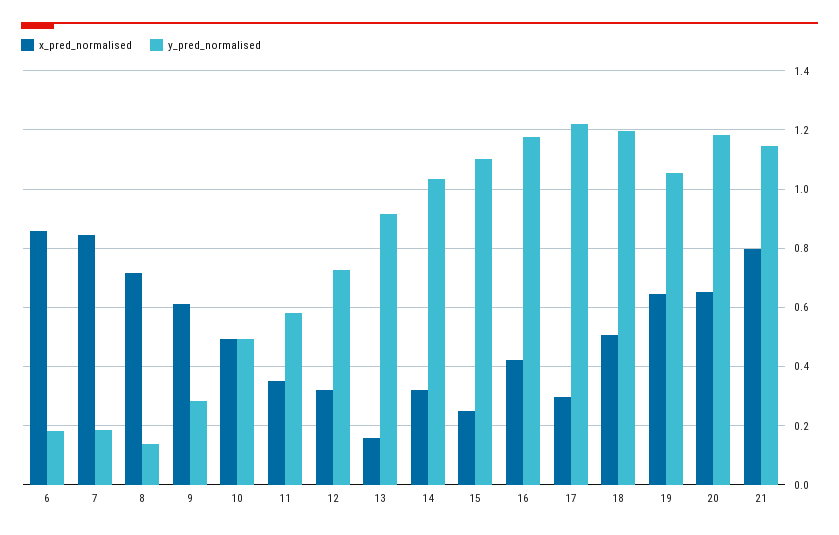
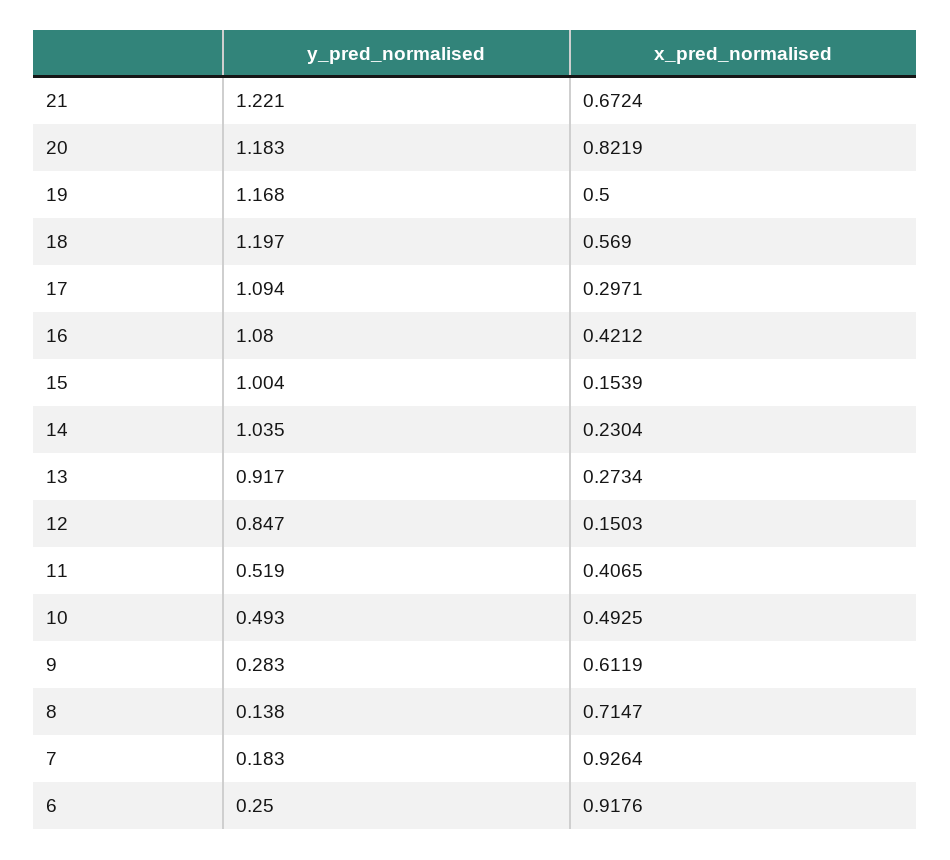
  {
    "x_pred_normalised": {
-     "6": 0.85,
+     "6": 0.9176,
-     "7": 0.85,
+     "7": 0.9264,
      "8": 0.7147,
      "9": 0.6119,
      "10": 0.4925,
-     "11": 0.35,
+     "11": 0.4065,
-     "12": 0.325,
+     "12": 0.1503,
-     "13": 0.15,
+     "13": 0.2734,
-     "14": 0.325,
+     "14": 0.2304,
-     "15": 0.25,
+     "15": 0.1539,
      "16": 0.4212,
      "17": 0.2971,
-     "18": 0.5,
+     "18": 0.569,
-     "19": 0.65,
+     "19": 0.5,
-     "20": 0.65,
+     "20": 0.8219,
-     "21": 0.8
+     "21": 0.6724
    },
    "y_pred_normalised": {
-     "6": 0.175,
+     "6": 0.25,
      "7": 0.183,
      "8": 0.138,
      "9": 0.283,
      "10": 0.493,
-     "11": 0.575,
+     "11": 0.519,
-     "12": 0.725,
+     "12": 0.847,
      "13": 0.917,
      "14": 1.035,
-     "15": 1.1,
+     "15": 1.004,
-     "16": 1.175,
+     "16": 1.08,
-     "17": 1.225,
+     "17": 1.094,
      "18": 1.197,
-     "19": 1.05,
+     "19": 1.168,
      "20": 1.183,
-     "21": 1.15
+     "21": 1.221
    }
  }

